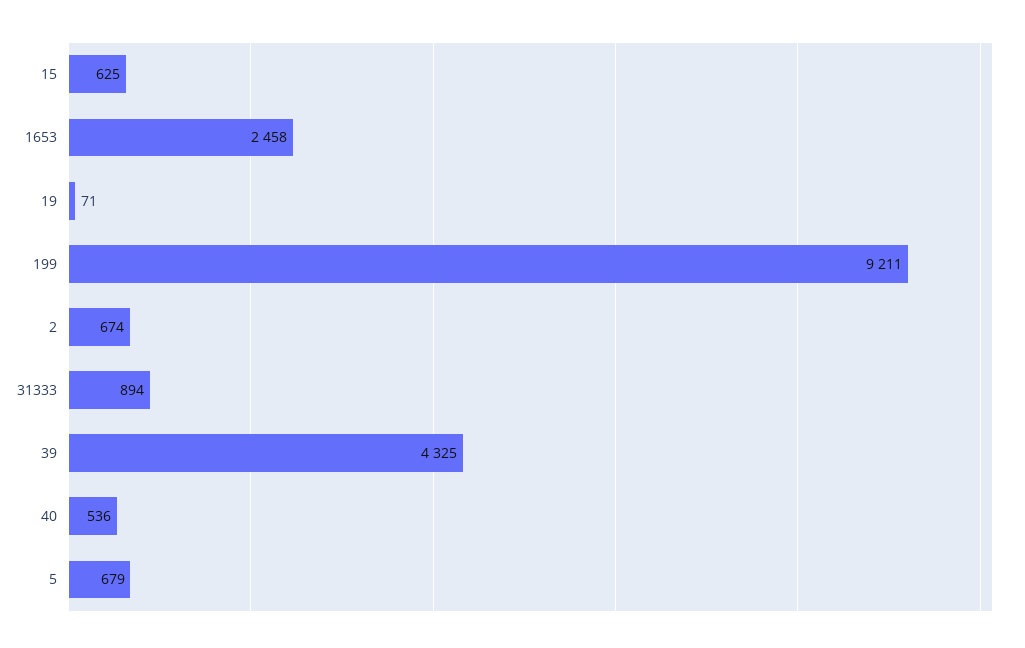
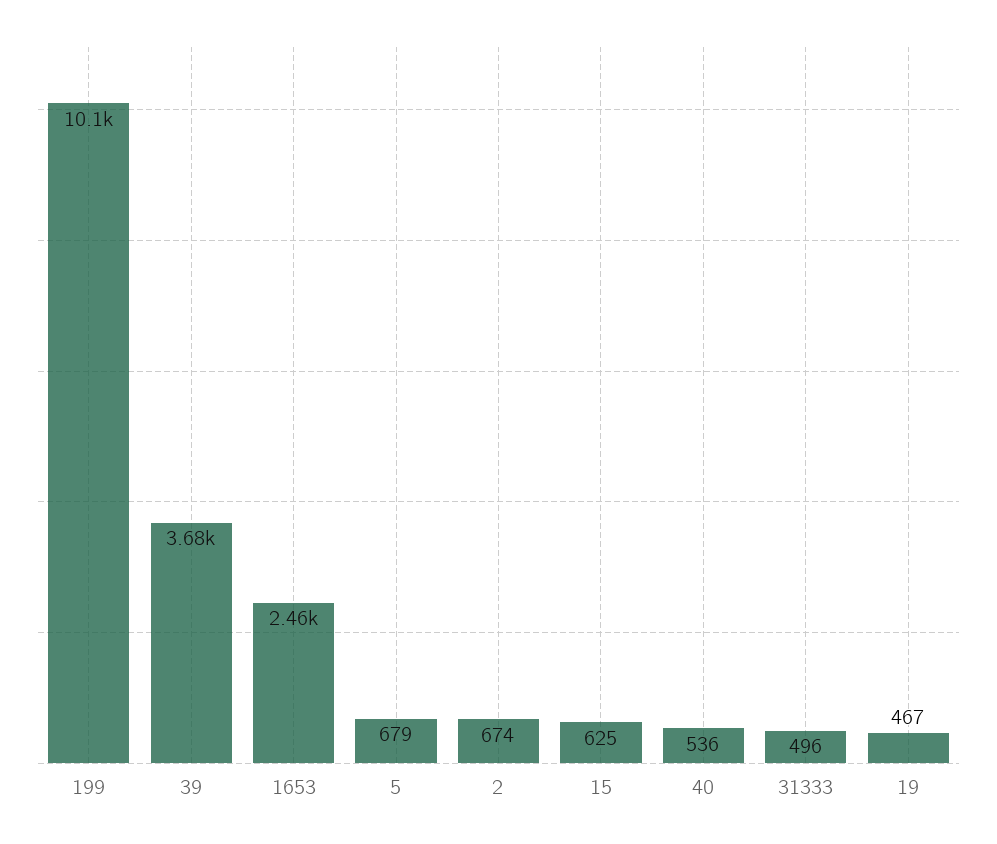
  {
    "15": 625,
    "1653": 2458,
-   "19": 71,
+   "19": 467,
-   "199": 9211,
+   "199": 10100,
    "2": 674,
-   "31333": 894,
+   "31333": 496,
-   "39": 4325,
+   "39": 3680,
    "40": 536,
    "5": 679
  }

